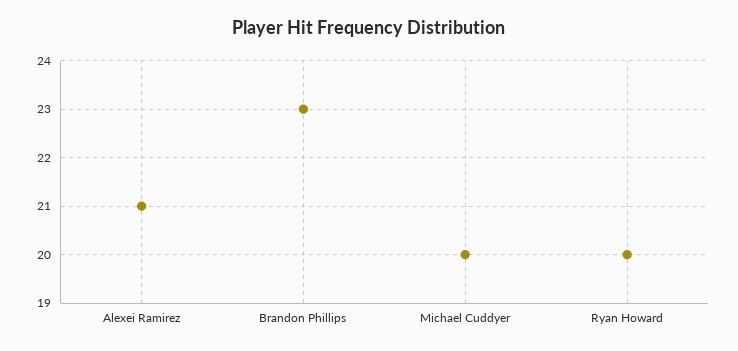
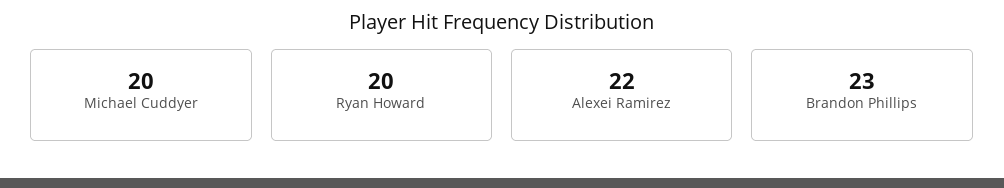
  {
-   "Alexei Ramirez": 21,
+   "Alexei Ramirez": 22,
    "Brandon Phillips": 23,
    "Michael Cuddyer": 20,
    "Ryan Howard": 20
  }

